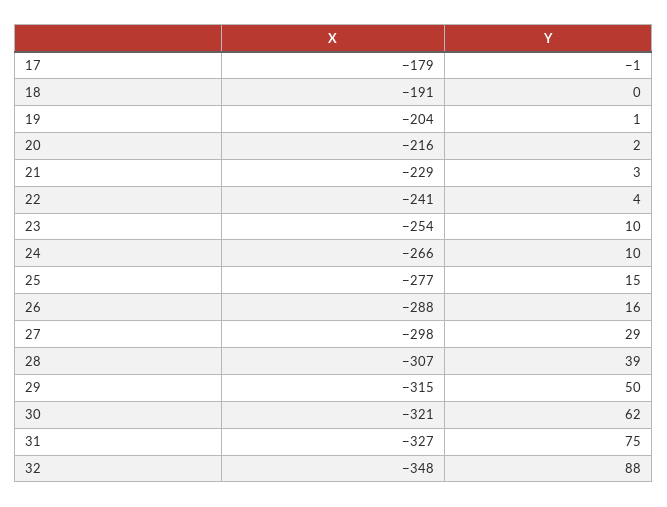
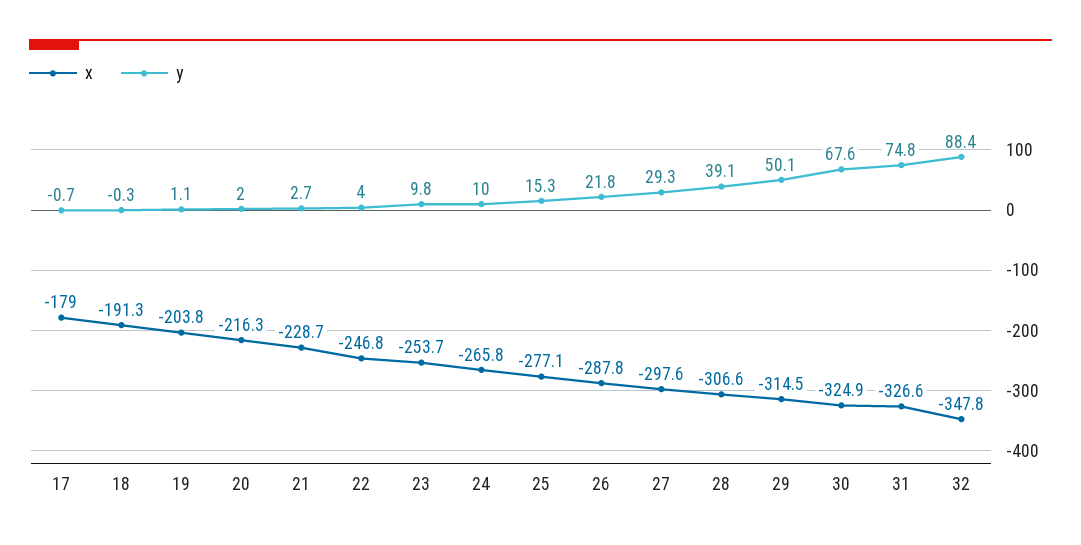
  {
    "X": {
      "17": -179,
      "18": -191.3,
      "19": -203.8,
      "20": -216.3,
      "21": -228.7,
-     "22": -241,
+     "22": -246.8,
      "23": -253.7,
      "24": -265.8,
      "25": -277.1,
      "26": -287.8,
      "27": -297.6,
      "28": -306.6,
      "29": -314.5,
-     "30": -321,
+     "30": -324.9,
      "31": -326.6,
      "32": -347.8
    },
    "Y": {
      "17": -0.7,
      "18": -0.3,
      "19": 1.1,
      "20": 2,
      "21": 2.7,
      "22": 4,
      "23": 9.8,
      "24": 10,
      "25": 15.3,
-     "26": 16,
+     "26": 21.8,
      "27": 29.3,
      "28": 39.1,
      "29": 50.1,
-     "30": 62,
+     "30": 67.6,
      "31": 74.8,
      "32": 88.4
    }
  }

